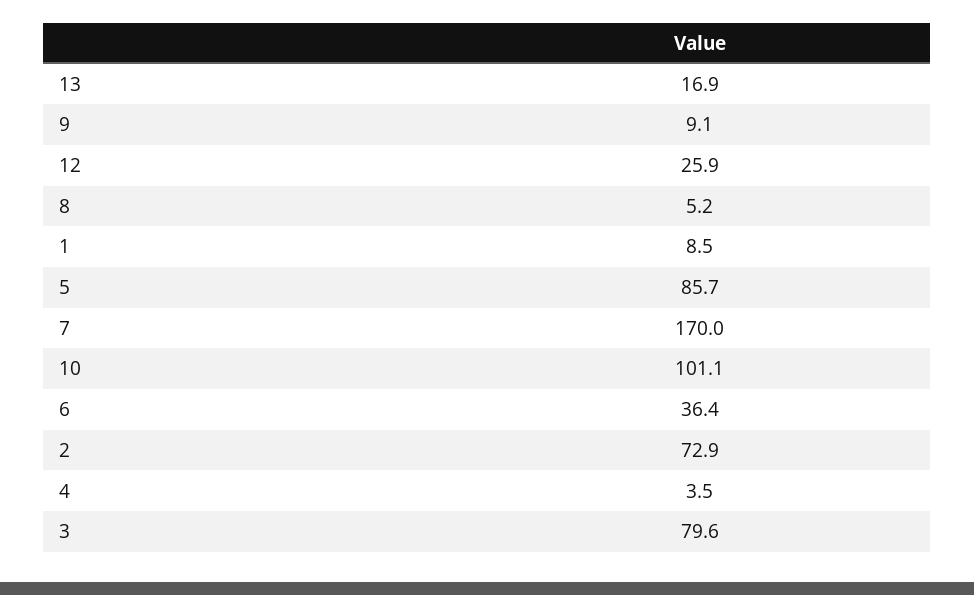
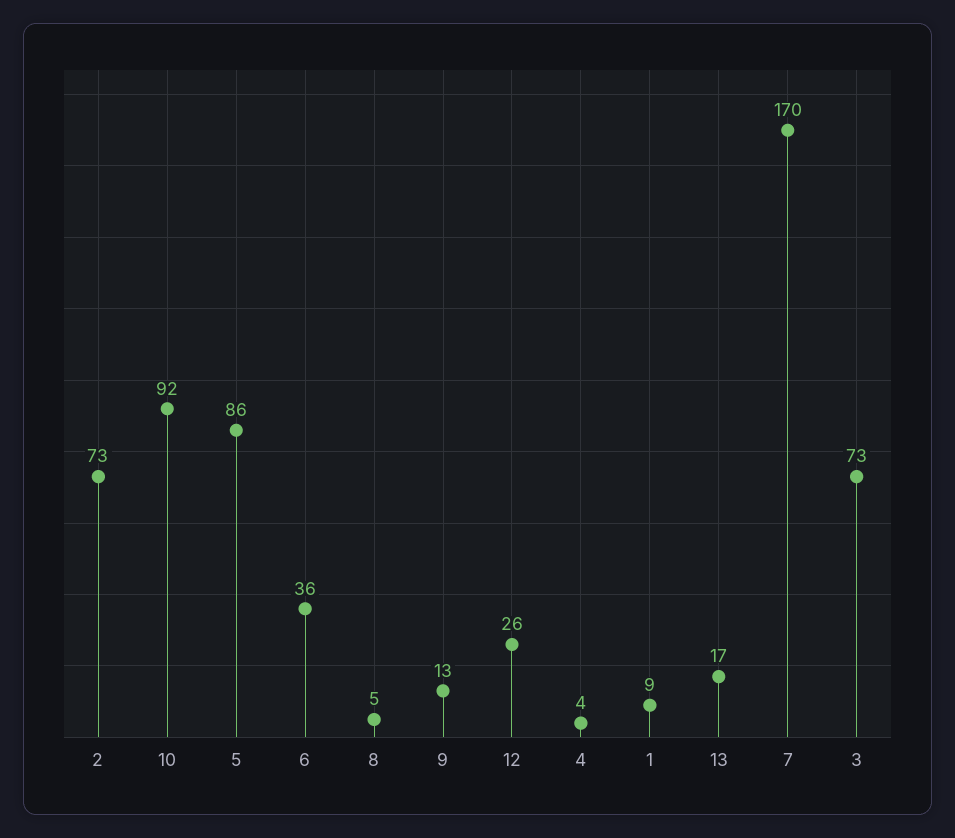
  {
    "13": 16.9,
-   "9": 9.1,
+   "9": 13,
    "12": 25.9,
    "8": 5.2,
    "1": 8.5,
    "5": 85.7,
    "7": 170,
-   "10": 101.1,
+   "10": 92,
    "6": 36.4,
    "2": 72.9,
    "4": 3.5,
-   "3": 79.6
+   "3": 73
  }

